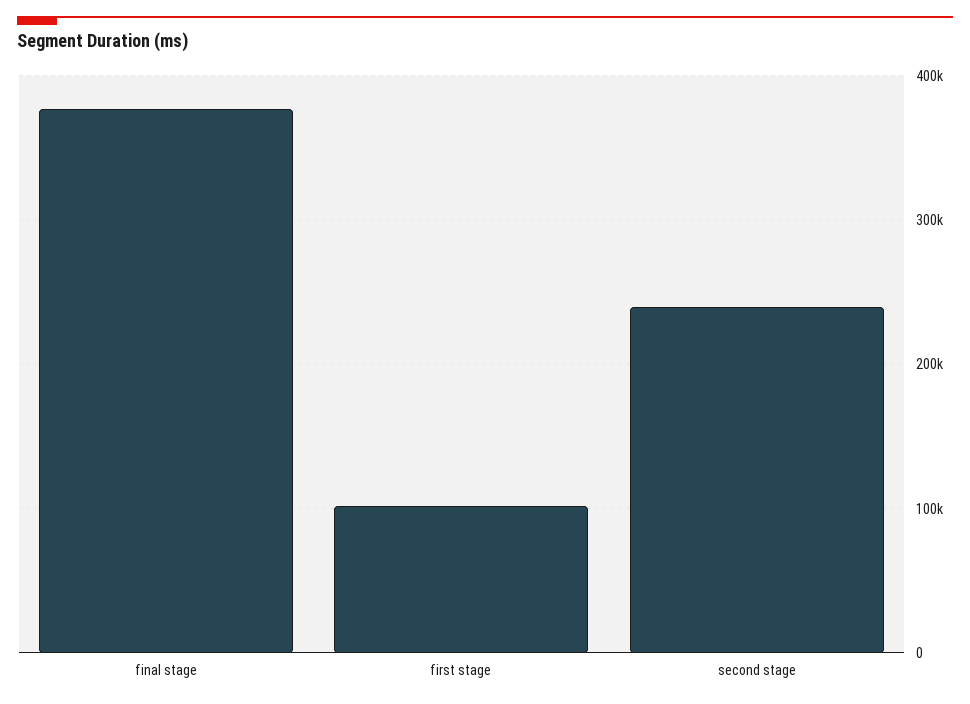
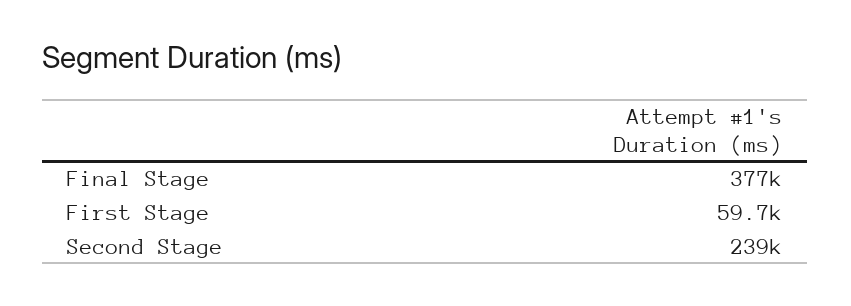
  {
    "final stage": 377000,
-   "first stage": 100000,
+   "first stage": 59700,
    "second stage": 239000
  }

